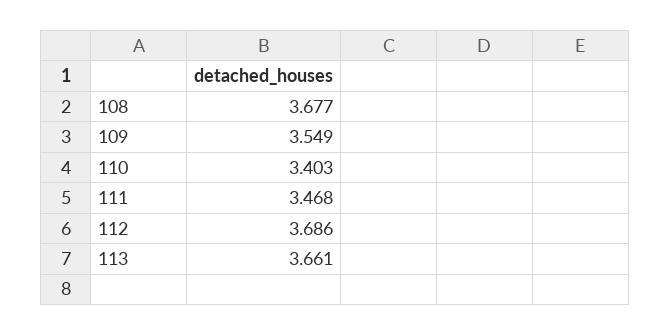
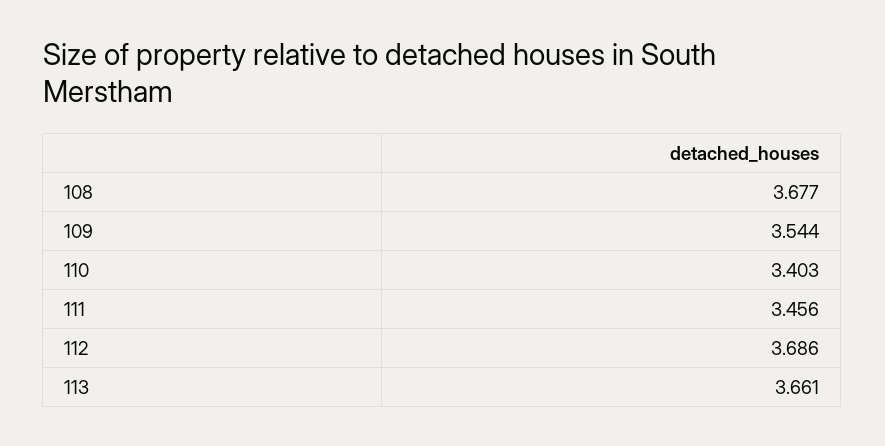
  {
    "108": 3.677,
-   "109": 3.549,
+   "109": 3.544,
    "110": 3.403,
-   "111": 3.468,
+   "111": 3.456,
    "112": 3.686,
    "113": 3.661
  }

